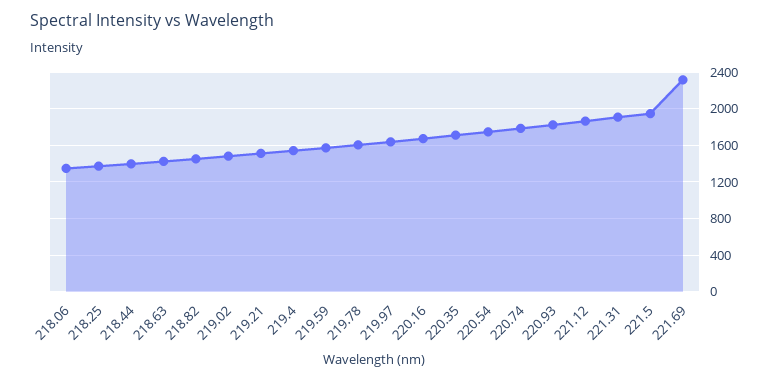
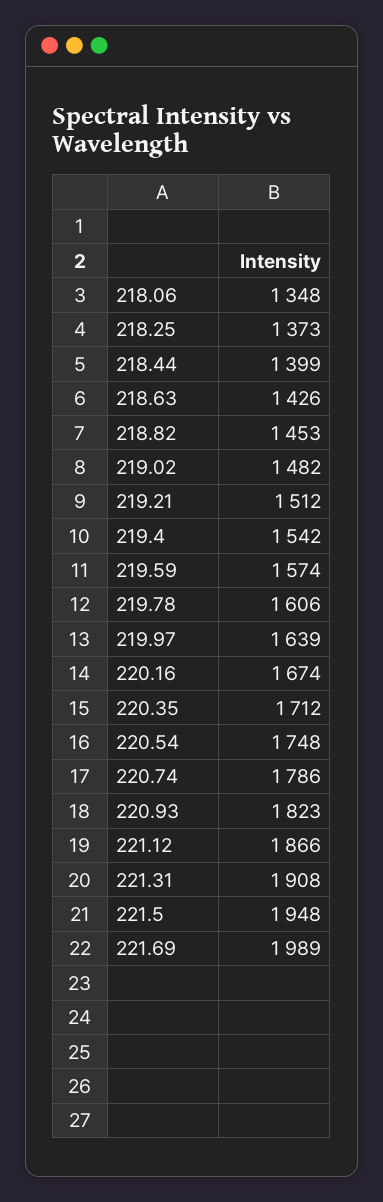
  {
    "218.06": 1348,
    "218.25": 1373,
    "218.44": 1399,
    "218.63": 1426,
    "218.82": 1453,
    "219.02": 1482,
    "219.21": 1512,
    "219.4": 1542,
    "219.59": 1574,
    "219.78": 1606,
    "219.97": 1639,
    "220.16": 1674,
    "220.35": 1712,
    "220.54": 1748,
    "220.74": 1786,
    "220.93": 1823,
    "221.12": 1866,
    "221.31": 1908,
    "221.5": 1948,
-   "221.69": 2300
+   "221.69": 1989
  }

